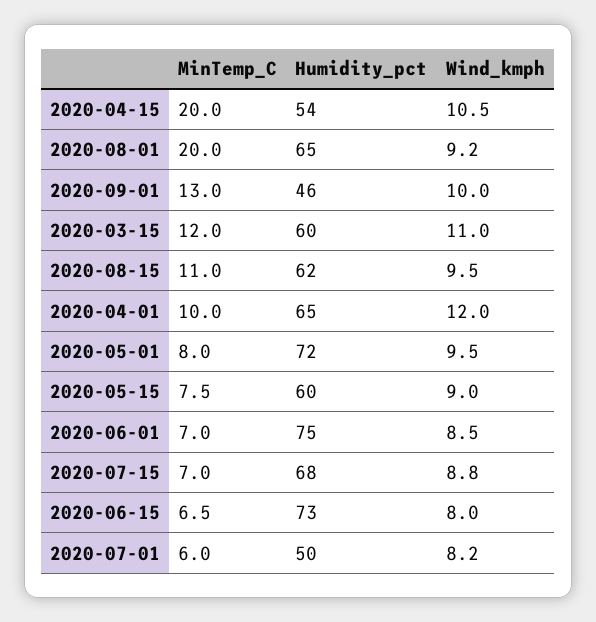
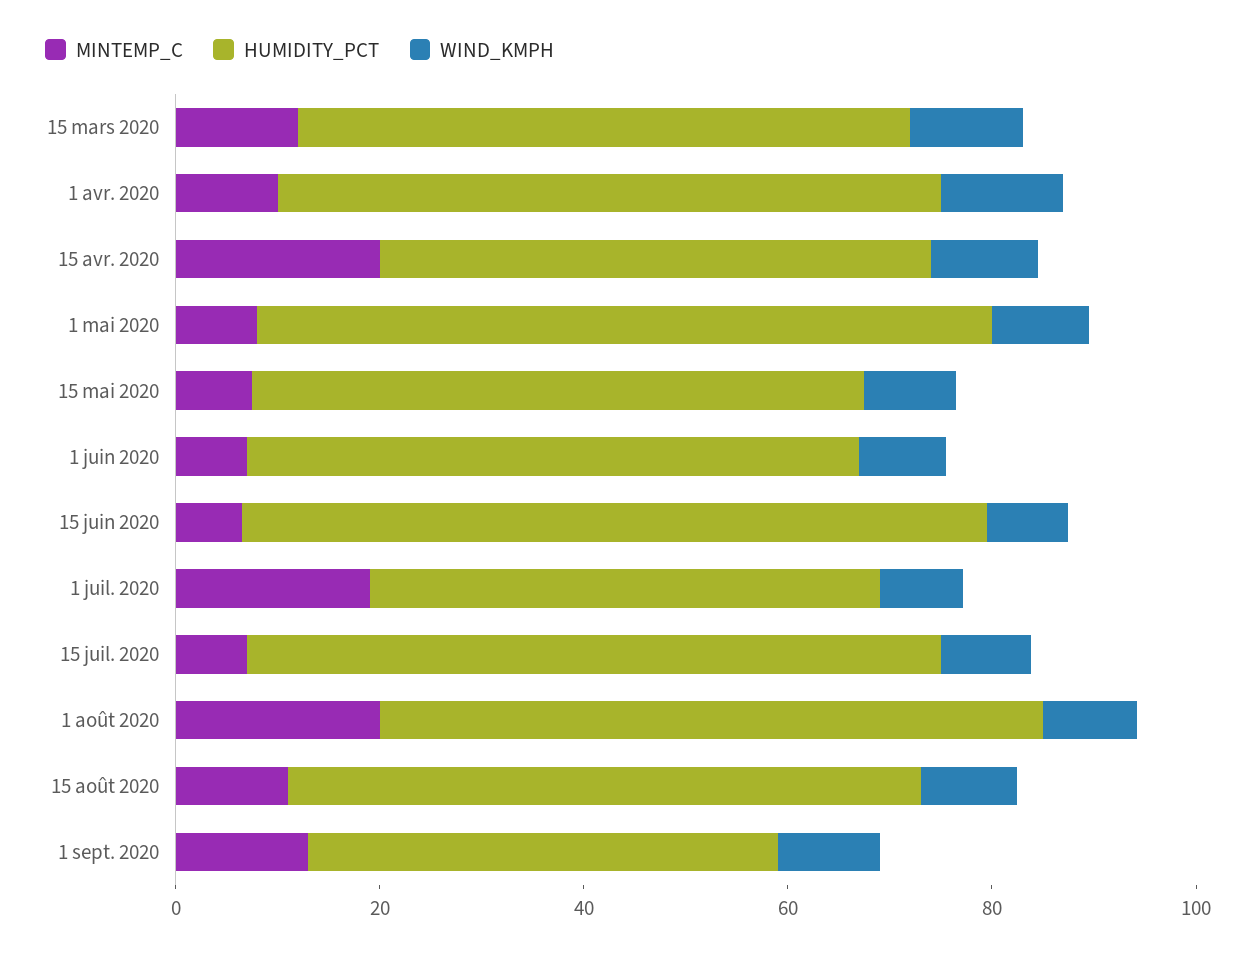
  {
    "MinTemp_C": {
      "2020-04-15": 20,
      "2020-08-01": 20,
      "2020-09-01": 13,
      "2020-03-15": 12,
      "2020-08-15": 11,
      "2020-04-01": 10,
      "2020-05-01": 8,
      "2020-05-15": 7.5,
      "2020-06-01": 7,
      "2020-07-15": 7,
      "2020-06-15": 6.5,
-     "2020-07-01": 6
+     "2020-07-01": 20
    },
    "Humidity_pct": {
      "2020-04-15": 54,
      "2020-08-01": 65,
      "2020-09-01": 46,
      "2020-03-15": 60,
      "2020-08-15": 62,
      "2020-04-01": 65,
      "2020-05-01": 72,
      "2020-05-15": 60,
-     "2020-06-01": 75,
+     "2020-06-01": 60,
      "2020-07-15": 68,
      "2020-06-15": 73,
      "2020-07-01": 50
    },
    "Wind_kmph": {
      "2020-04-15": 10.5,
      "2020-08-01": 9.2,
      "2020-09-01": 10,
      "2020-03-15": 11,
      "2020-08-15": 9.5,
      "2020-04-01": 12,
      "2020-05-01": 9.5,
      "2020-05-15": 9,
      "2020-06-01": 8.5,
      "2020-07-15": 8.8,
      "2020-06-15": 8,
      "2020-07-01": 8.2
    }
  }

